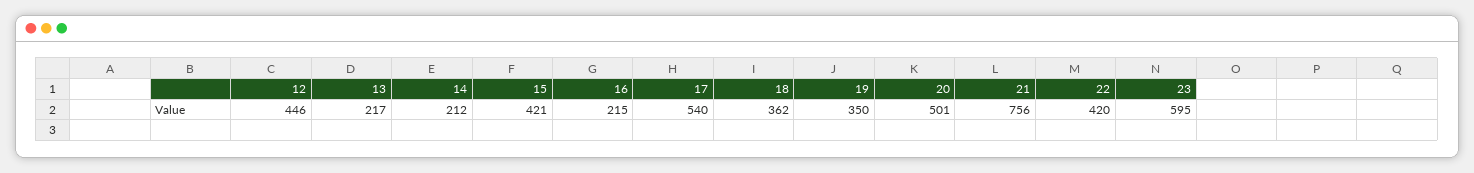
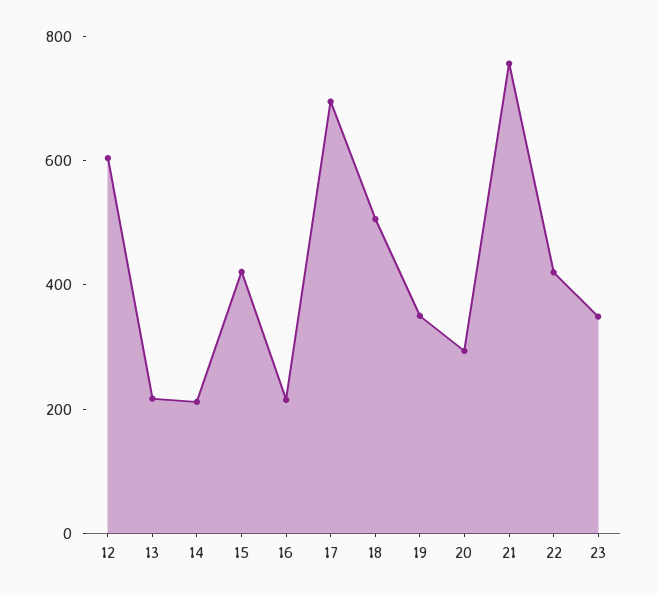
  {
-   "12": 446,
+   "12": 600,
    "13": 217,
    "14": 212,
    "15": 421,
    "16": 215,
-   "17": 540,
+   "17": 700,
-   "18": 362,
+   "18": 500,
    "19": 350,
-   "20": 501,
+   "20": 300,
    "21": 756,
    "22": 420,
-   "23": 595
+   "23": 350
  }

